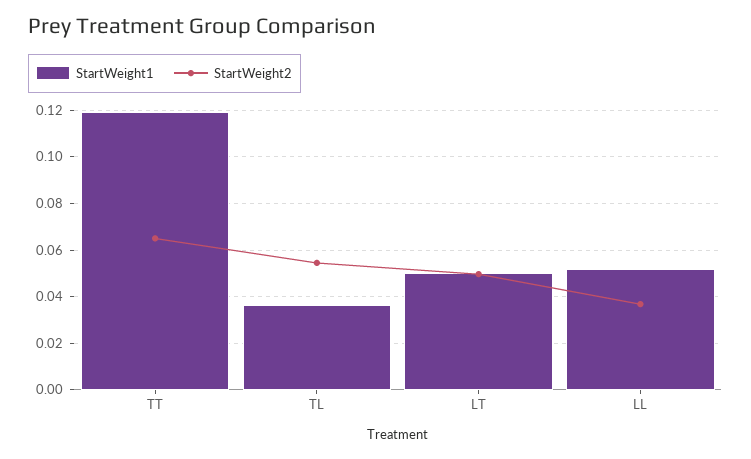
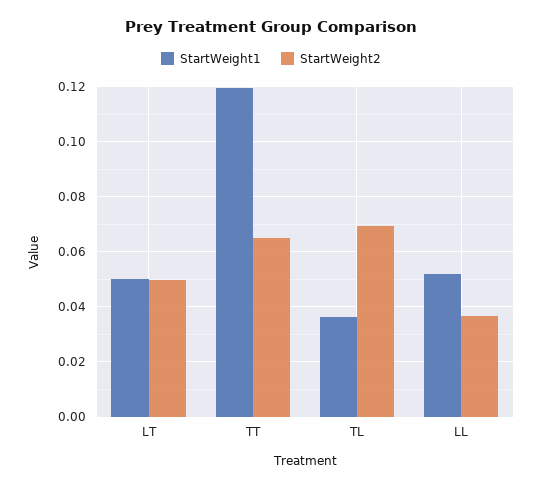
  {
    "StartWeight1": {
      "TT": 0.12,
      "TL": 0.0375,
      "LT": 0.05,
      "LL": 0.0525
    },
    "StartWeight2": {
      "TT": 0.065,
-     "TL": 0.055,
+     "TL": 0.07,
      "LT": 0.05,
      "LL": 0.0375
    }
  }

